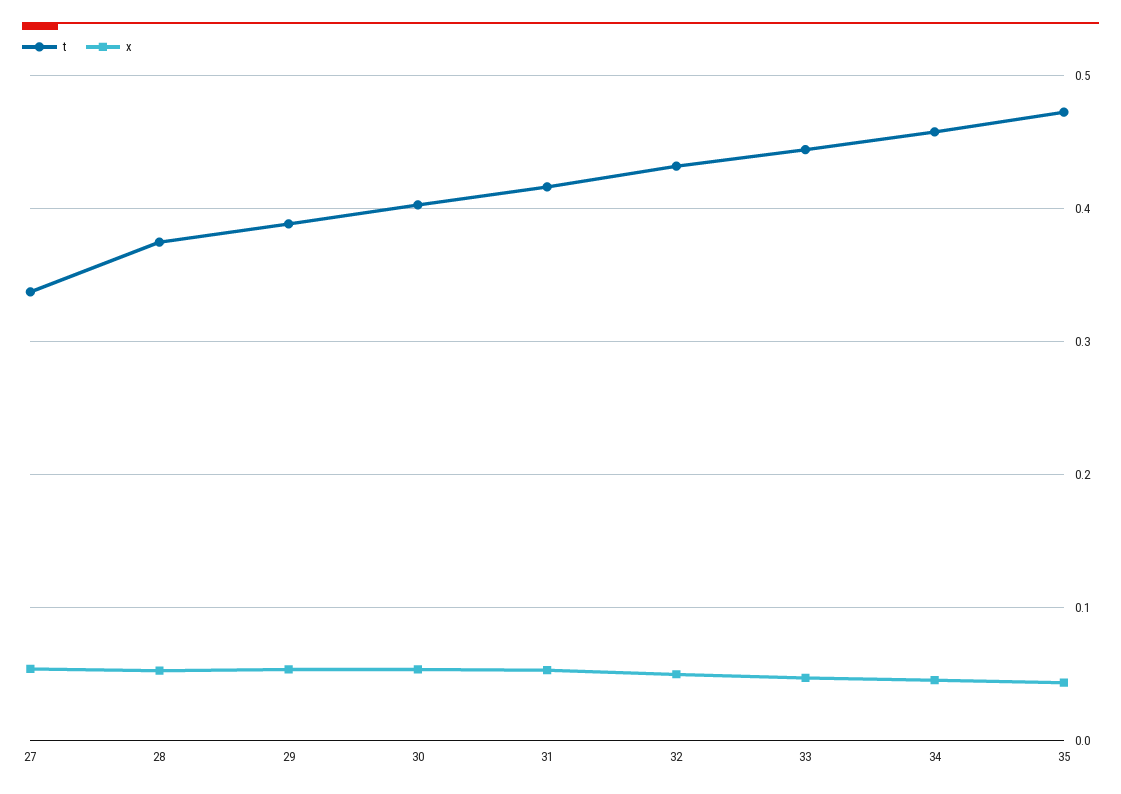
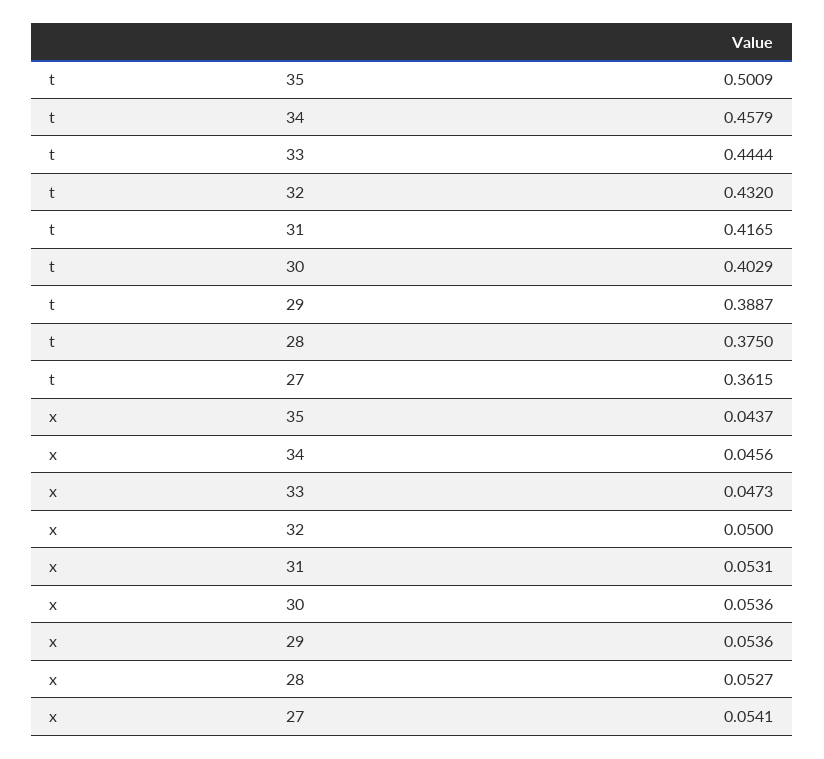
  {
    "t": {
-     "27": 0.34,
+     "27": 0.3615,
      "28": 0.375,
      "29": 0.3887,
      "30": 0.4029,
      "31": 0.4165,
      "32": 0.432,
      "33": 0.4444,
      "34": 0.4579,
-     "35": 0.47
+     "35": 0.5009
    },
    "x": {
      "27": 0.0541,
      "28": 0.0527,
      "29": 0.0536,
      "30": 0.0536,
      "31": 0.0531,
      "32": 0.05,
      "33": 0.0473,
      "34": 0.0456,
      "35": 0.0437
    }
  }

